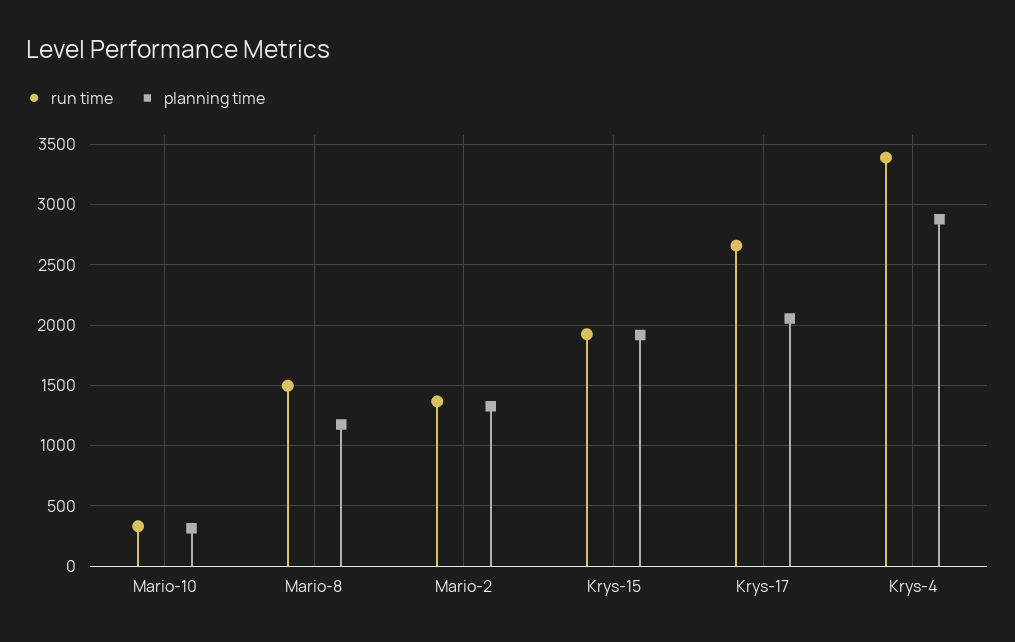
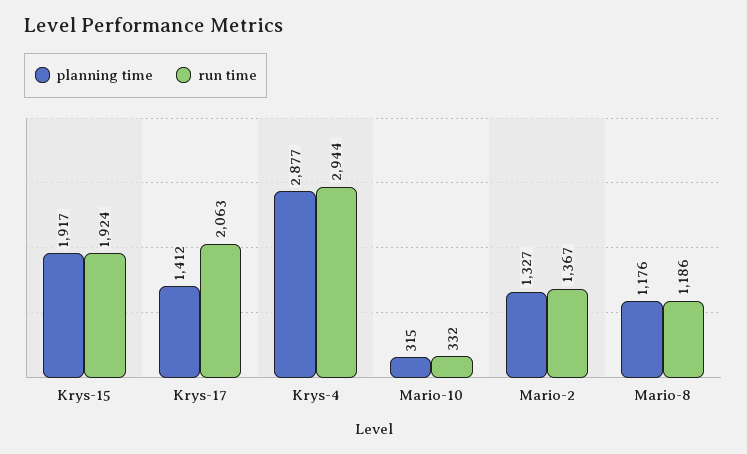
  {
    "run time": {
      "Mario-10": 332,
-     "Mario-8": 1500,
+     "Mario-8": 1186,
      "Mario-2": 1367,
      "Krys-15": 1924,
-     "Krys-17": 2650,
+     "Krys-17": 2063,
-     "Krys-4": 3400
+     "Krys-4": 2944
    },
    "planning time": {
      "Mario-10": 315,
      "Mario-8": 1176,
      "Mario-2": 1327,
      "Krys-15": 1917,
-     "Krys-17": 2050,
+     "Krys-17": 1412,
      "Krys-4": 2877
    }
  }

